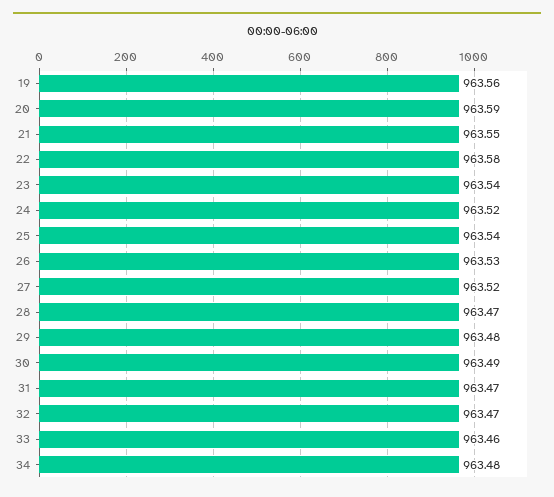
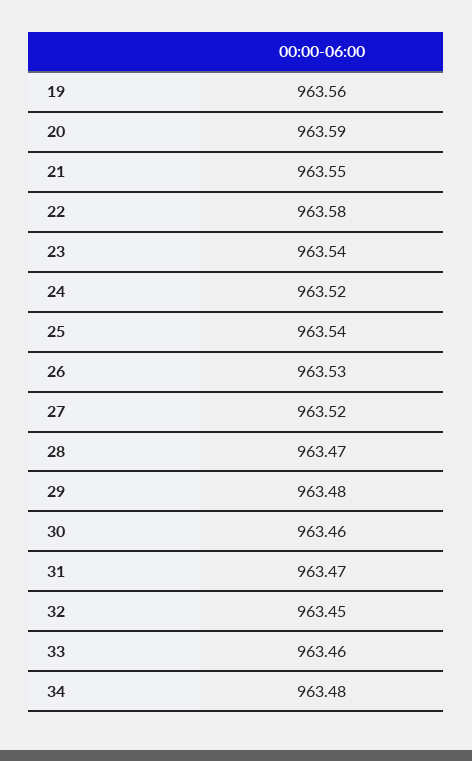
  {
    "19": 963.56,
    "20": 963.59,
    "21": 963.55,
    "22": 963.58,
    "23": 963.54,
    "24": 963.52,
    "25": 963.54,
    "26": 963.53,
    "27": 963.52,
    "28": 963.47,
    "29": 963.48,
-   "30": 963.49,
+   "30": 963.46,
    "31": 963.47,
-   "32": 963.47,
+   "32": 963.45,
    "33": 963.46,
    "34": 963.48
  }

